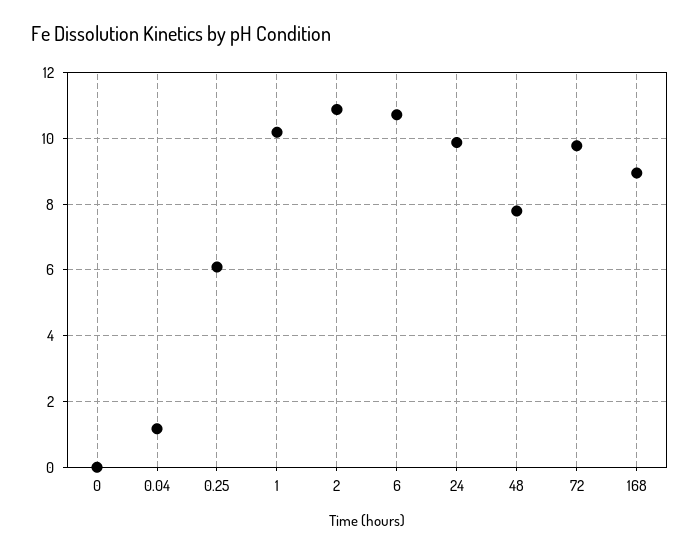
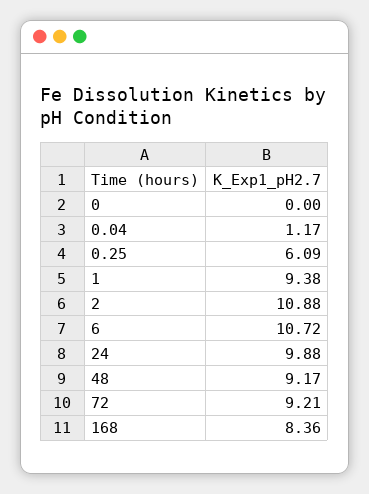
  {
    "0": 0,
    "0.04": 1.17,
    "0.25": 6.09,
-   "1": 10.2,
+   "1": 9.38,
    "2": 10.88,
    "6": 10.72,
    "24": 9.88,
-   "48": 7.8,
+   "48": 9.17,
-   "72": 9.8,
+   "72": 9.21,
-   "168": 9
+   "168": 8.36
  }

